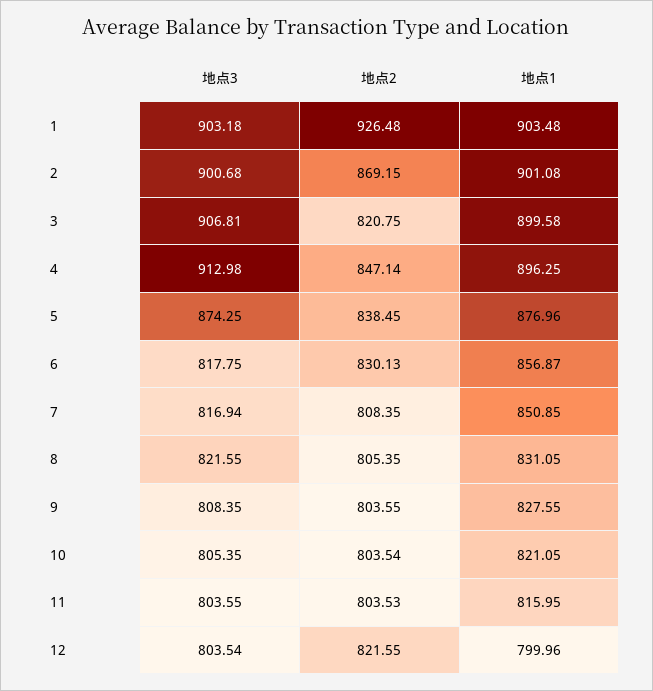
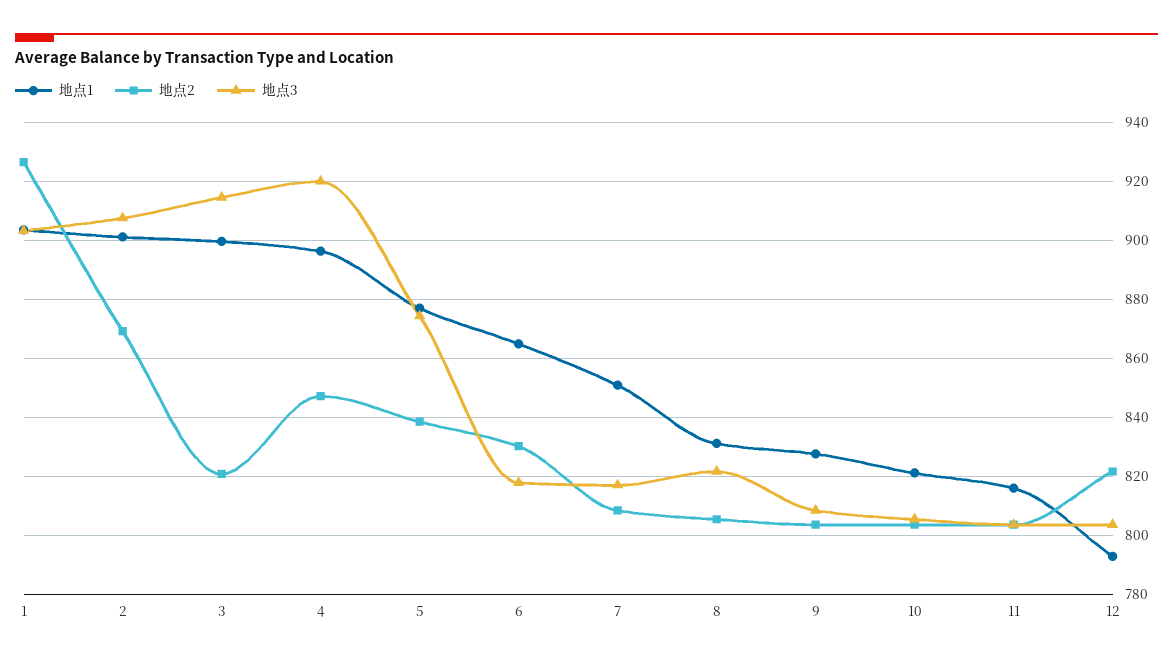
  {
    "地点3": {
      "1": 903.18,
-     "2": 900.68,
+     "2": 907.5,
-     "3": 906.81,
+     "3": 915,
-     "4": 912.98,
+     "4": 920,
      "5": 874.25,
      "6": 817.75,
      "7": 816.94,
      "8": 821.55,
      "9": 808.35,
      "10": 805.35,
      "11": 803.55,
      "12": 803.54
    },
    "地点2": {
      "1": 926.48,
      "2": 869.15,
      "3": 820.75,
      "4": 847.14,
      "5": 838.45,
      "6": 830.13,
      "7": 808.35,
      "8": 805.35,
      "9": 803.55,
      "10": 803.54,
      "11": 803.53,
      "12": 821.55
    },
    "地点1": {
      "1": 903.48,
      "2": 901.08,
      "3": 899.58,
      "4": 896.25,
      "5": 876.96,
-     "6": 856.87,
+     "6": 865,
      "7": 850.85,
      "8": 831.05,
      "9": 827.55,
      "10": 821.05,
      "11": 815.95,
-     "12": 799.96
+     "12": 792.5
    }
  }

